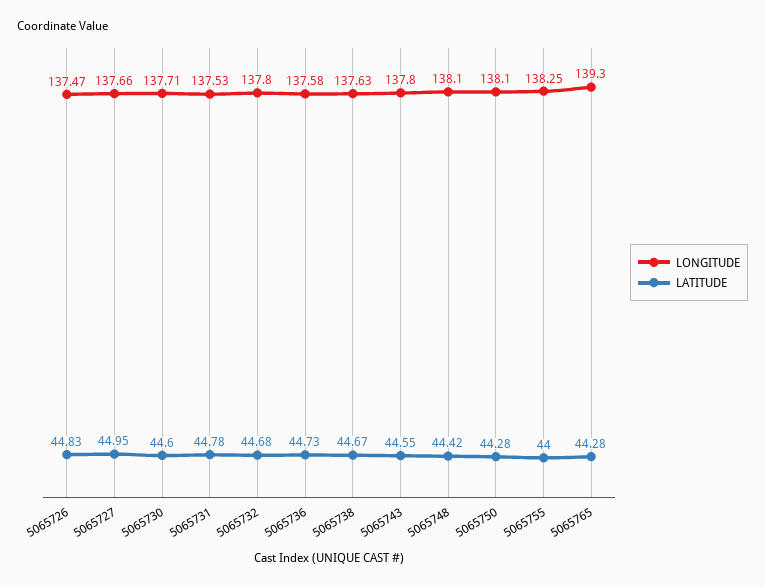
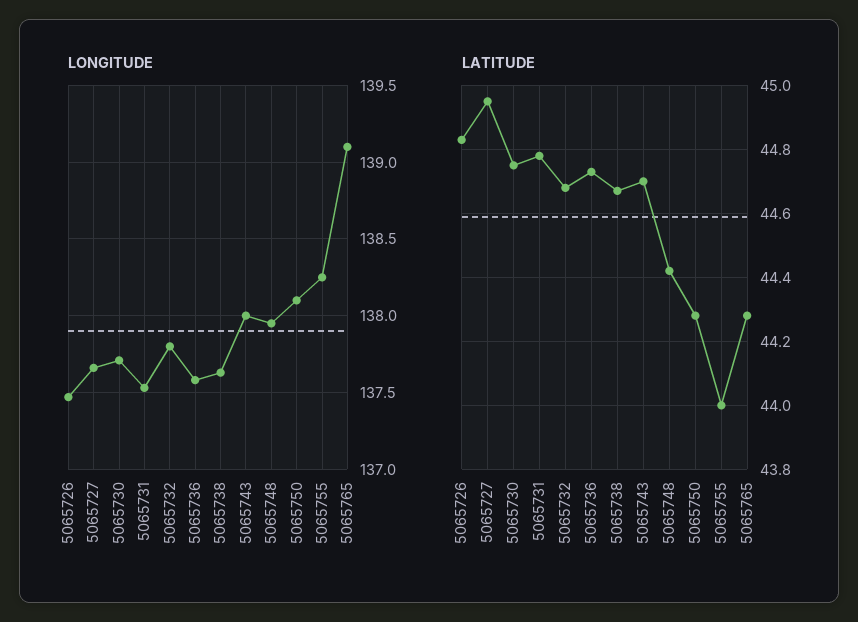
  {
    "LONGITUDE": {
      "5065726": 137.47,
      "5065727": 137.66,
      "5065730": 137.71,
      "5065731": 137.53,
      "5065732": 137.8,
      "5065736": 137.58,
      "5065738": 137.63,
-     "5065743": 137.8,
+     "5065743": 138,
-     "5065748": 138.1,
+     "5065748": 137.95,
      "5065750": 138.1,
      "5065755": 138.25,
-     "5065765": 139.3
+     "5065765": 139.1
    },
    "LATITUDE": {
      "5065726": 44.83,
      "5065727": 44.95,
-     "5065730": 44.6,
+     "5065730": 44.75,
      "5065731": 44.78,
      "5065732": 44.68,
      "5065736": 44.73,
      "5065738": 44.67,
-     "5065743": 44.55,
+     "5065743": 44.7,
      "5065748": 44.42,
      "5065750": 44.28,
      "5065755": 44,
      "5065765": 44.28
    }
  }

